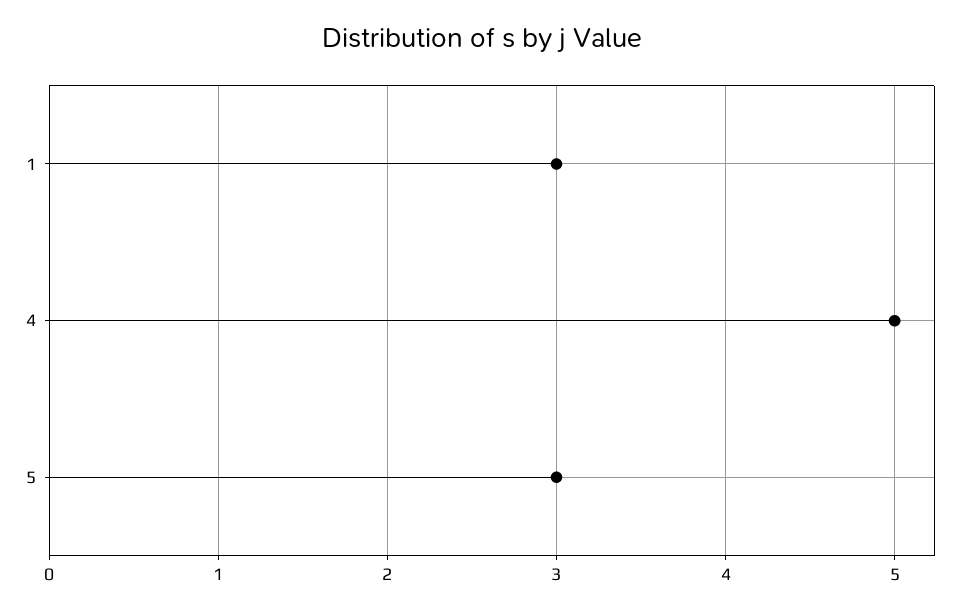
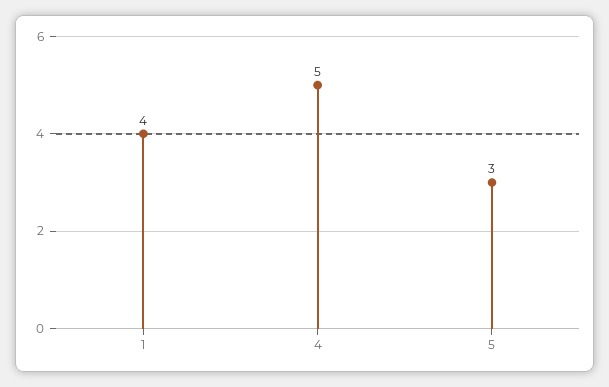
  {
-   "1": 3,
+   "1": 4,
    "4": 5,
    "5": 3
  }

